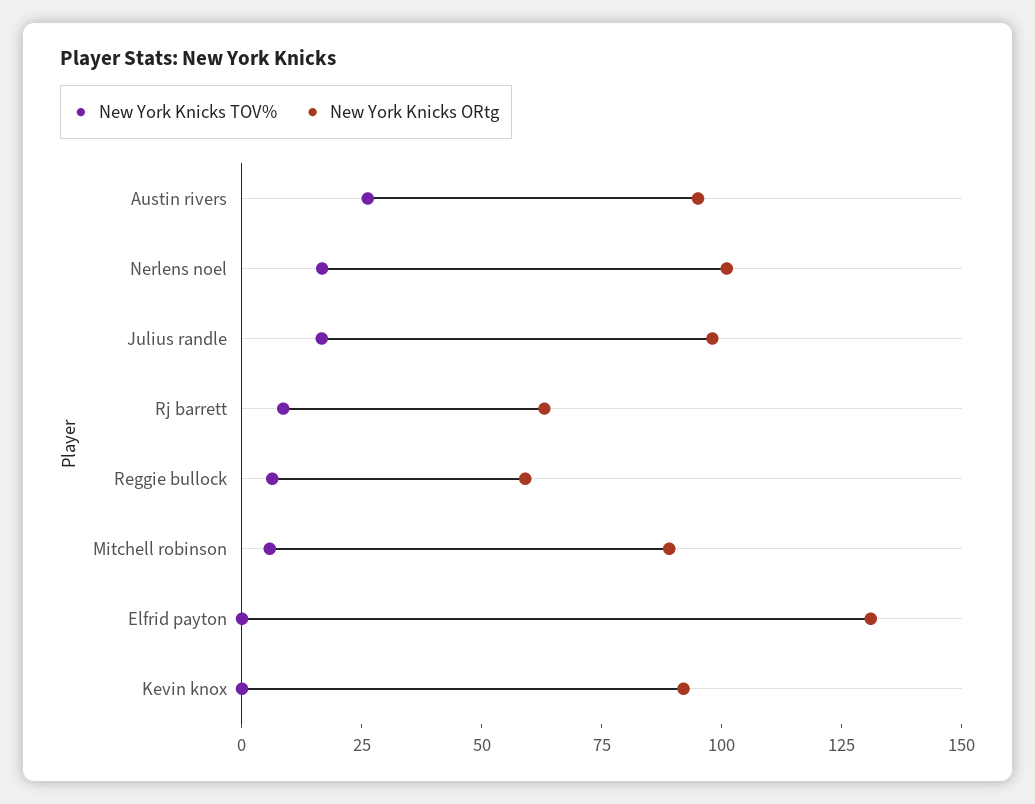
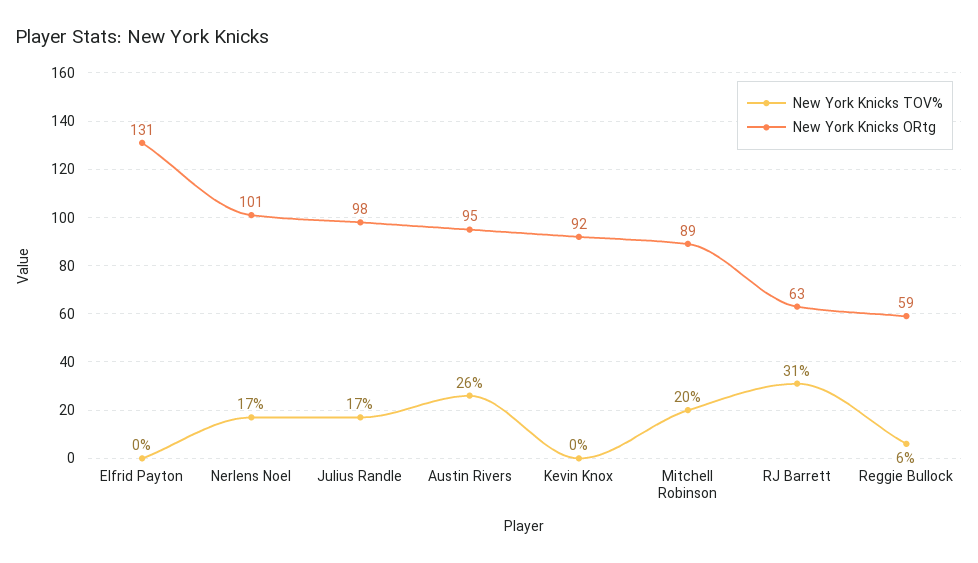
  {
    "New York Knicks TOV%": {
      "Austin rivers": 26,
      "Nerlens noel": 17,
      "Julius randle": 17,
-     "Rj barrett": 10,
+     "Rj barrett": 31,
      "Reggie bullock": 6,
-     "Mitchell robinson": 5,
+     "Mitchell robinson": 20,
      "Elfrid payton": 0,
      "Kevin knox": 0
    },
    "New York Knicks ORtg": {
      "Austin rivers": 95,
      "Nerlens noel": 101,
      "Julius randle": 98,
      "Rj barrett": 63,
      "Reggie bullock": 59,
      "Mitchell robinson": 89,
      "Elfrid payton": 131,
      "Kevin knox": 92
    }
  }

